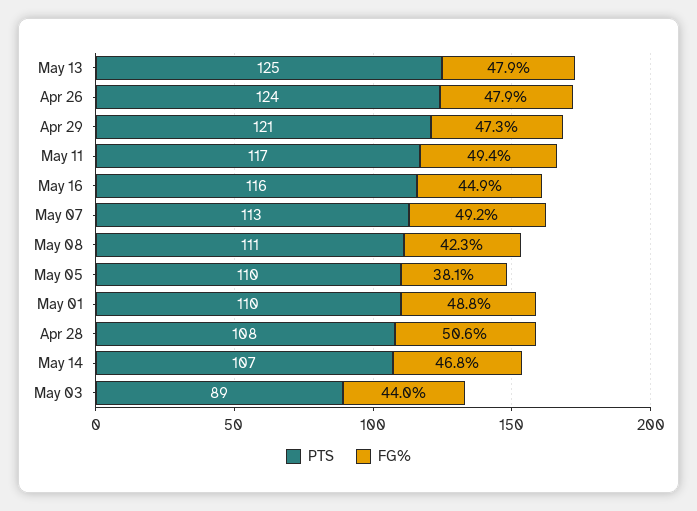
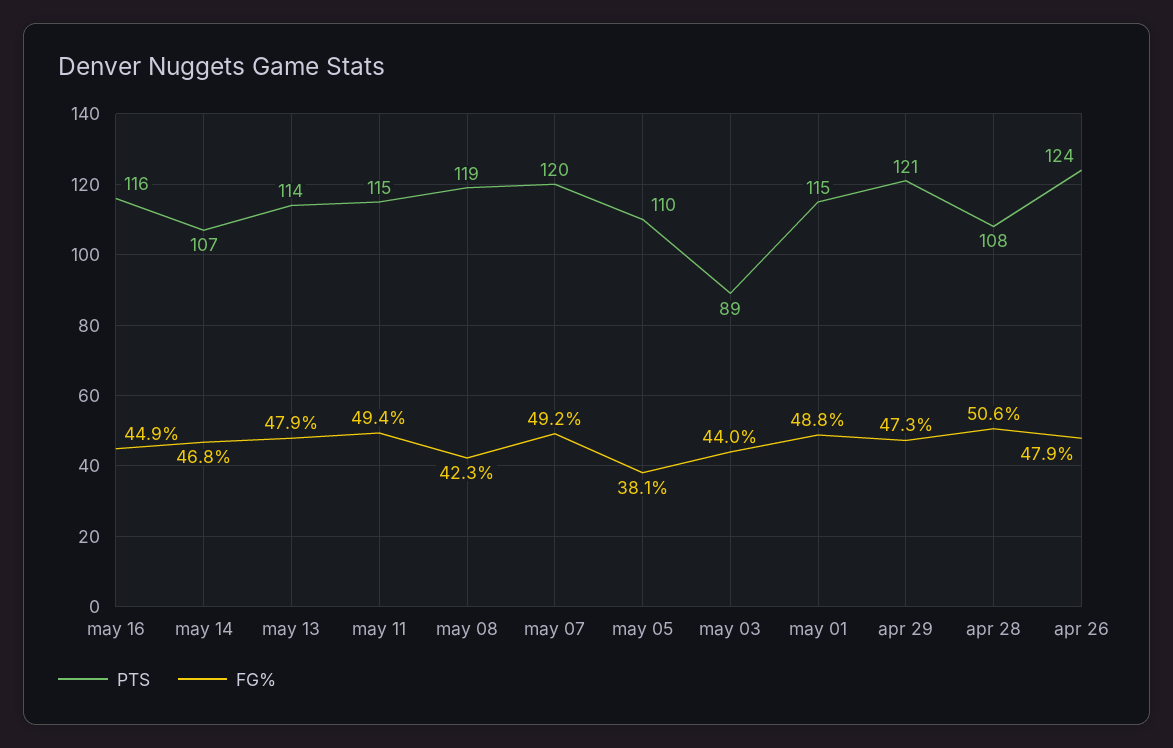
  {
    "PTS": {
-     "May 13": 125,
+     "May 13": 114,
      "Apr 26": 124,
      "Apr 29": 121,
-     "May 11": 117,
+     "May 11": 115,
      "May 16": 116,
-     "May 07": 113,
+     "May 07": 120,
-     "May 08": 111,
+     "May 08": 119,
      "May 05": 110,
-     "May 01": 110,
+     "May 01": 115,
      "Apr 28": 108,
      "May 14": 107,
      "May 03": 89
    },
    "FG%": {
      "May 13": 47.9,
      "Apr 26": 47.9,
      "Apr 29": 47.3,
      "May 11": 49.4,
      "May 16": 44.9,
      "May 07": 49.2,
      "May 08": 42.3,
      "May 05": 38.1,
      "May 01": 48.8,
      "Apr 28": 50.6,
      "May 14": 46.8,
      "May 03": 44
    }
  }

